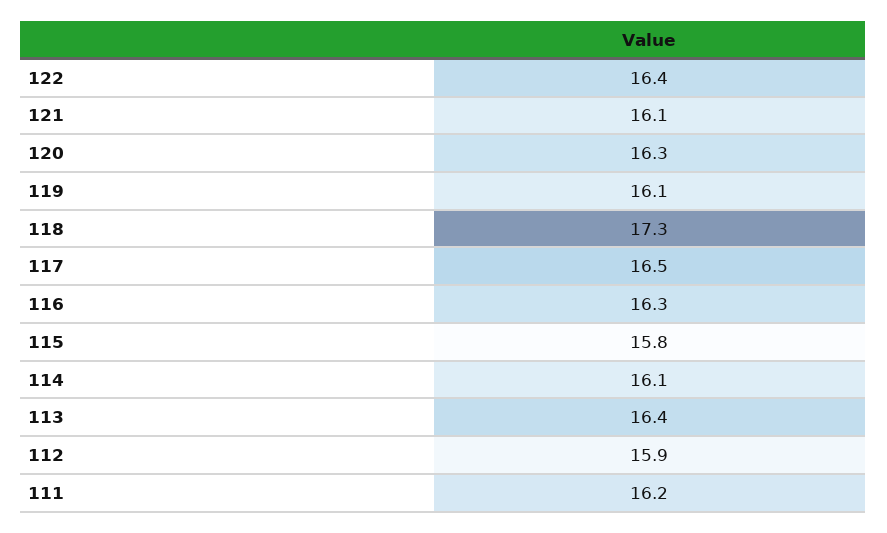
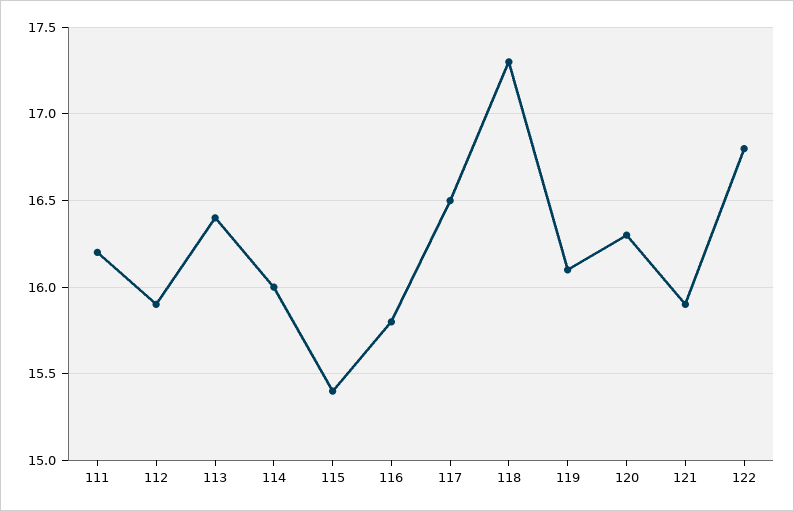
  {
-   "122": 16.4,
+   "122": 16.8,
-   "121": 16.1,
+   "121": 15.9,
    "120": 16.3,
    "119": 16.1,
    "118": 17.3,
    "117": 16.5,
-   "116": 16.3,
+   "116": 15.8,
-   "115": 15.8,
+   "115": 15.4,
-   "114": 16.1,
+   "114": 16,
    "113": 16.4,
    "112": 15.9,
    "111": 16.2
  }

